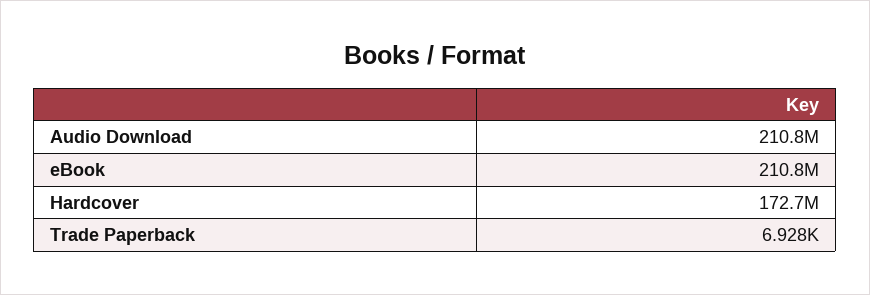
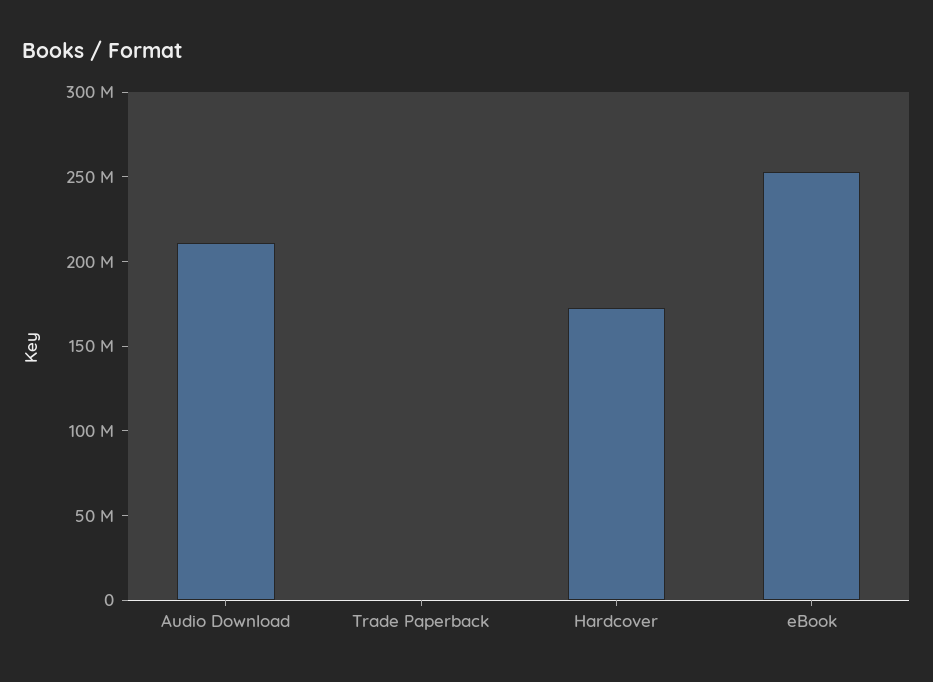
  {
    "Audio Download": 210800000,
-   "eBook": 210800000,
+   "eBook": 250000000,
    "Hardcover": 172700000,
    "Trade Paperback": 6928
  }

